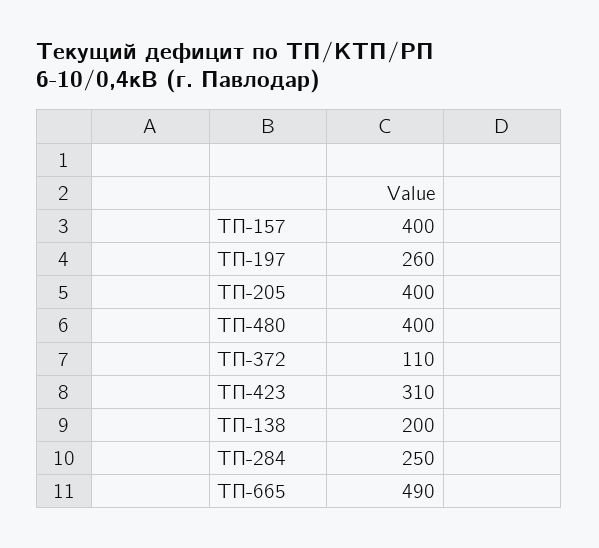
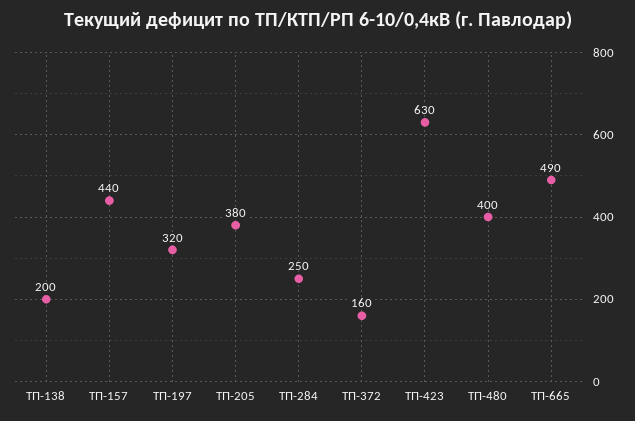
  {
-   "ТП-157": 400,
+   "ТП-157": 440,
-   "ТП-197": 260,
+   "ТП-197": 320,
-   "ТП-205": 400,
+   "ТП-205": 380,
    "ТП-480": 400,
-   "ТП-372": 110,
+   "ТП-372": 160,
-   "ТП-423": 310,
+   "ТП-423": 630,
    "ТП-138": 200,
    "ТП-284": 250,
    "ТП-665": 490
  }

